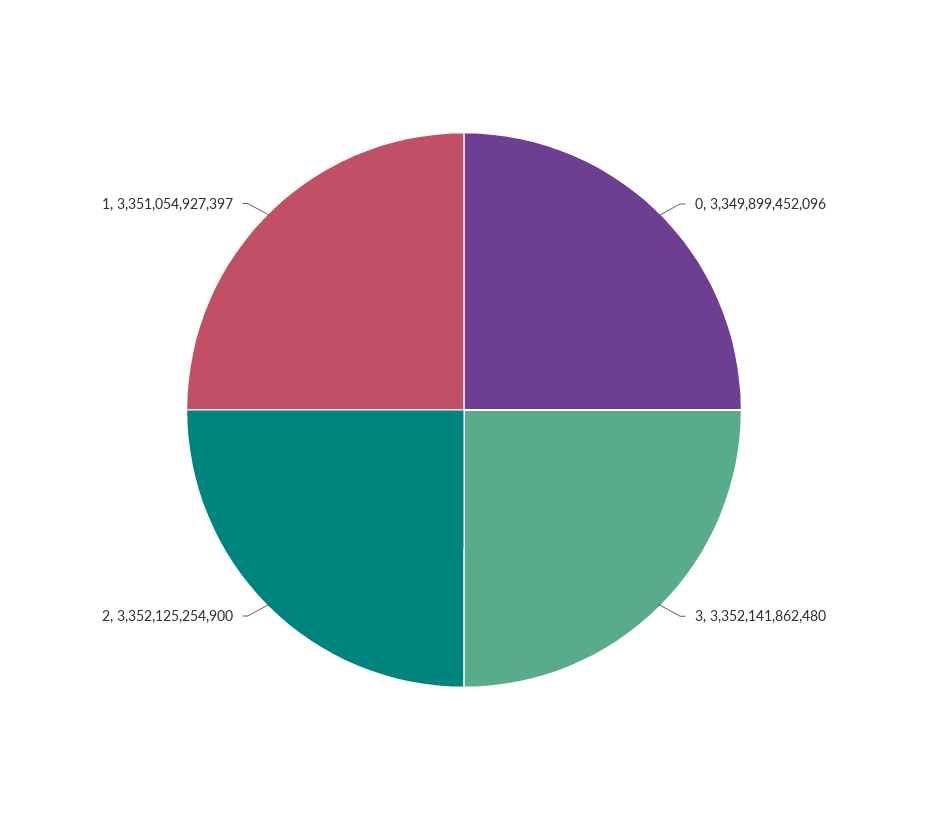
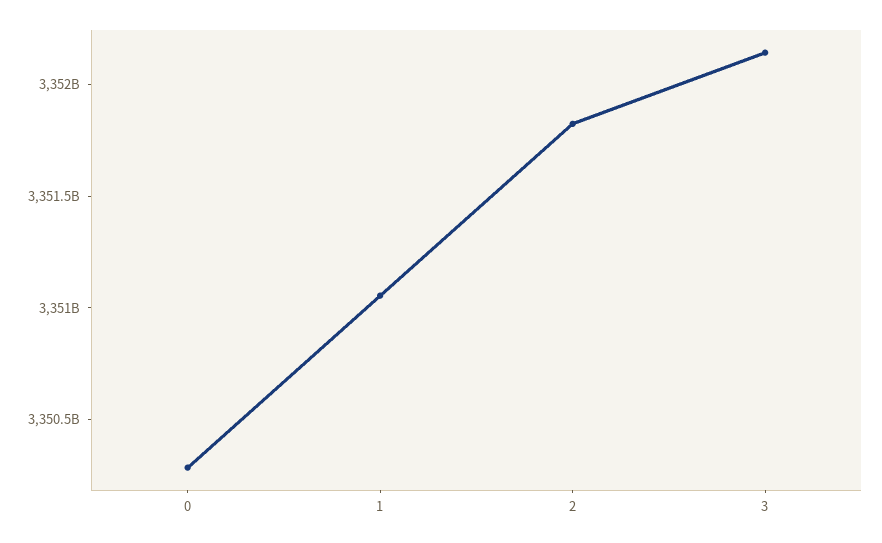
  {
-   "0": 3349899452096,
+   "0": 3350300000000,
    "3": 3352141862480,
-   "2": 3352125254900,
+   "2": 3351800000000,
    "1": 3351054927397
  }

